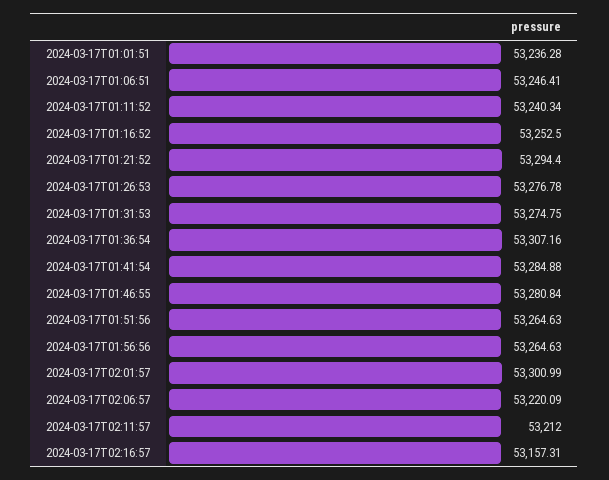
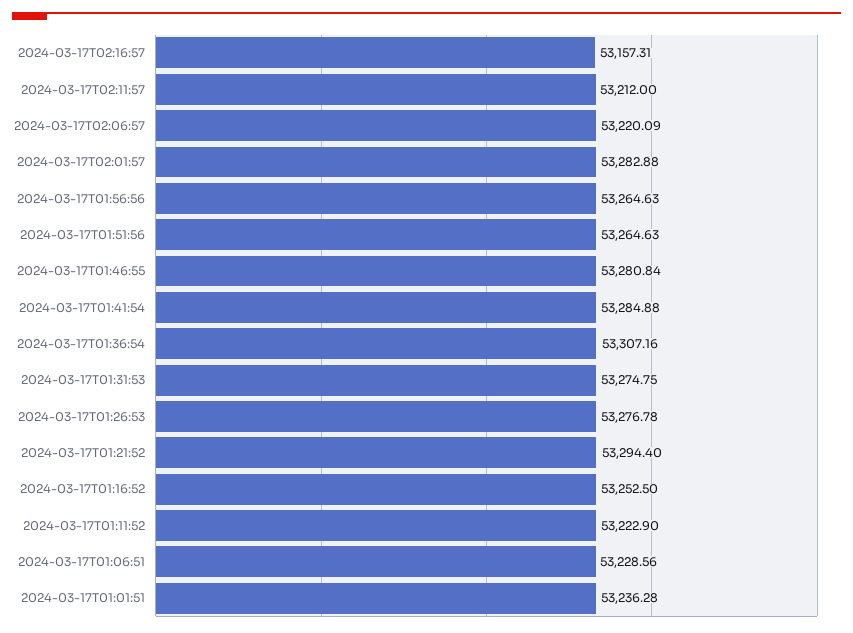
  {
    "2024-03-17T01:01:51": 53236.28,
-   "2024-03-17T01:06:51": 53246.41,
+   "2024-03-17T01:06:51": 53228.56,
-   "2024-03-17T01:11:52": 53240.34,
+   "2024-03-17T01:11:52": 53222.9,
    "2024-03-17T01:16:52": 53252.5,
    "2024-03-17T01:21:52": 53294.4,
    "2024-03-17T01:26:53": 53276.78,
    "2024-03-17T01:31:53": 53274.75,
    "2024-03-17T01:36:54": 53307.16,
    "2024-03-17T01:41:54": 53284.88,
    "2024-03-17T01:46:55": 53280.84,
    "2024-03-17T01:51:56": 53264.63,
    "2024-03-17T01:56:56": 53264.63,
-   "2024-03-17T02:01:57": 53300.99,
+   "2024-03-17T02:01:57": 53282.88,
    "2024-03-17T02:06:57": 53220.09,
    "2024-03-17T02:11:57": 53212,
    "2024-03-17T02:16:57": 53157.31
  }

